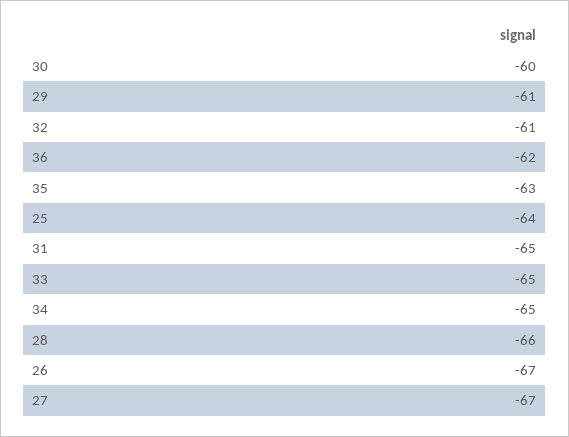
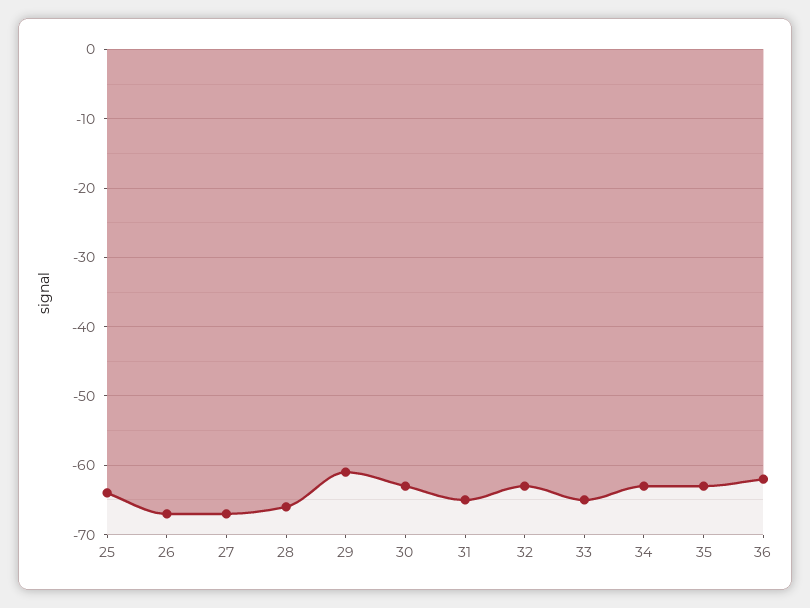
  {
-   "30": -60,
+   "30": -63,
    "29": -61,
-   "32": -61,
+   "32": -63,
    "36": -62,
    "35": -63,
    "25": -64,
    "31": -65,
    "33": -65,
-   "34": -65,
+   "34": -63,
    "28": -66,
    "26": -67,
    "27": -67
  }

